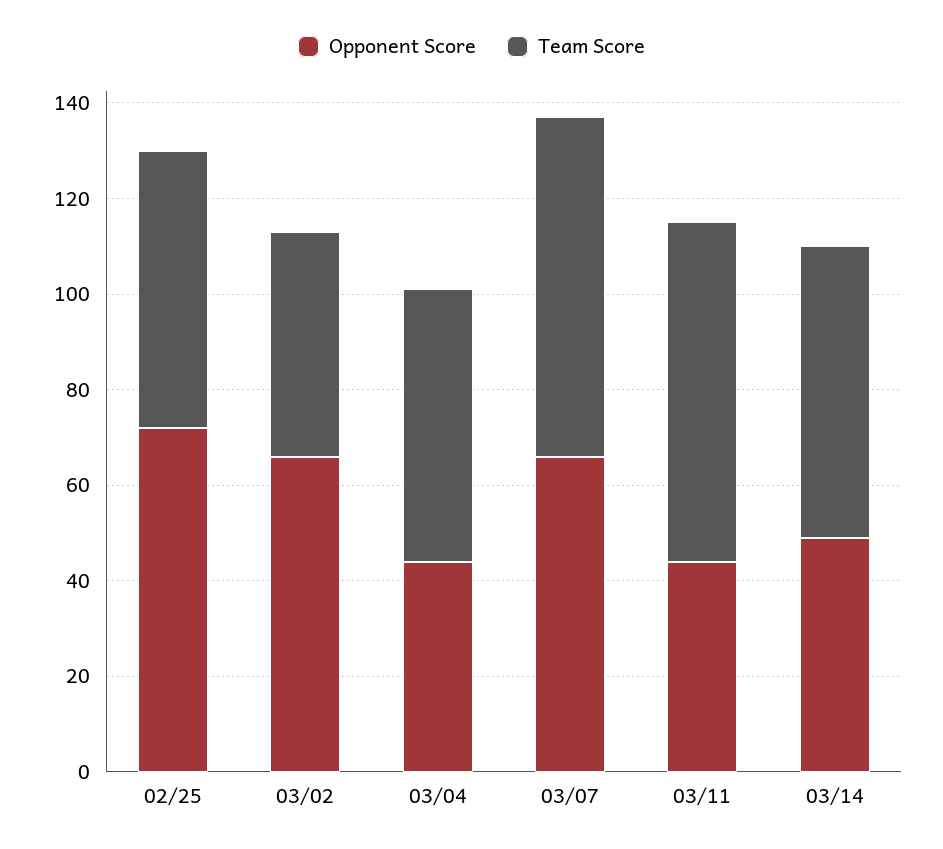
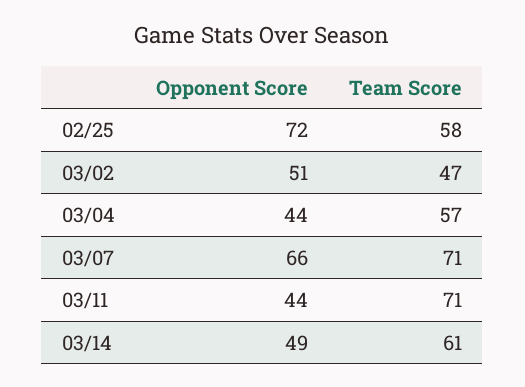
  {
    "Opponent Score": {
      "02/25": 72,
-     "03/02": 65,
+     "03/02": 51,
      "03/04": 44,
      "03/07": 66,
      "03/11": 44,
      "03/14": 49
    },
    "Team Score": {
      "02/25": 58,
      "03/02": 47,
      "03/04": 57,
      "03/07": 71,
      "03/11": 71,
      "03/14": 61
    }
  }

